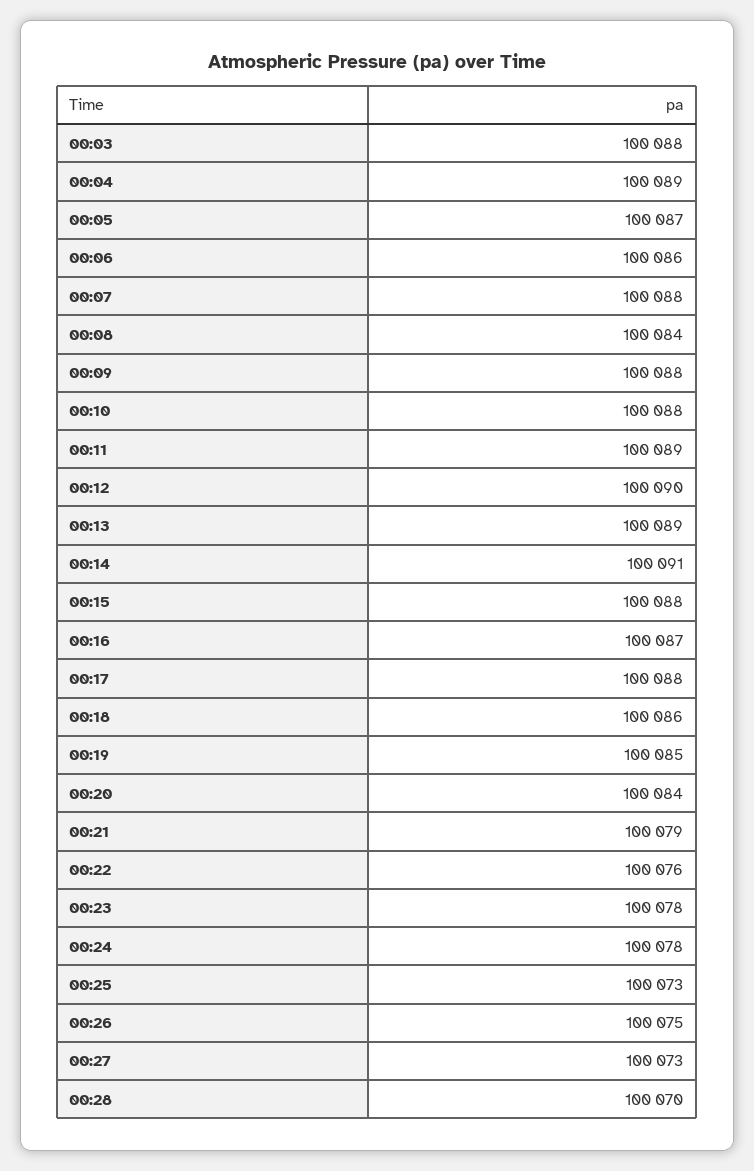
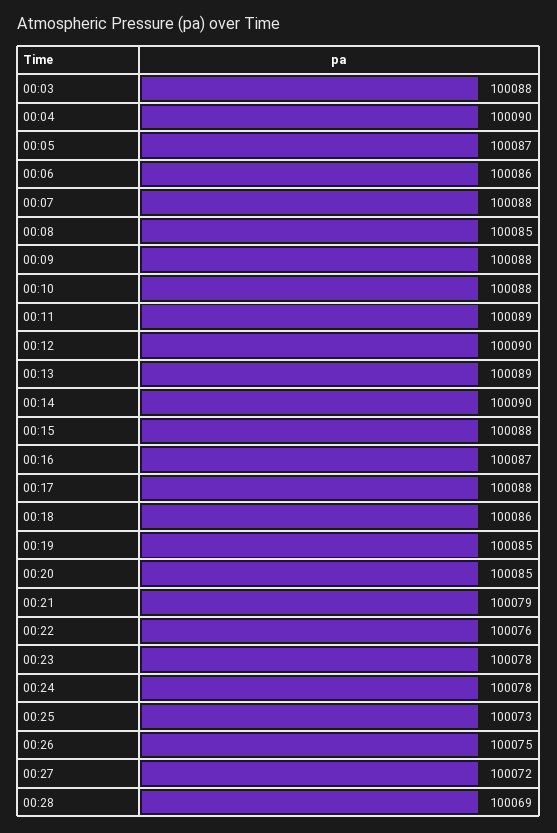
  {
    "00:03": 100088,
-   "00:04": 100089,
+   "00:04": 100090,
    "00:05": 100087,
    "00:06": 100086,
    "00:07": 100088,
-   "00:08": 100084,
+   "00:08": 100085,
    "00:09": 100088,
    "00:10": 100088,
    "00:11": 100089,
    "00:12": 100090,
    "00:13": 100089,
-   "00:14": 100091,
+   "00:14": 100090,
    "00:15": 100088,
    "00:16": 100087,
    "00:17": 100088,
    "00:18": 100086,
    "00:19": 100085,
-   "00:20": 100084,
+   "00:20": 100085,
    "00:21": 100079,
    "00:22": 100076,
    "00:23": 100078,
    "00:24": 100078,
    "00:25": 100073,
    "00:26": 100075,
-   "00:27": 100073,
+   "00:27": 100072,
-   "00:28": 100070
+   "00:28": 100069
  }

